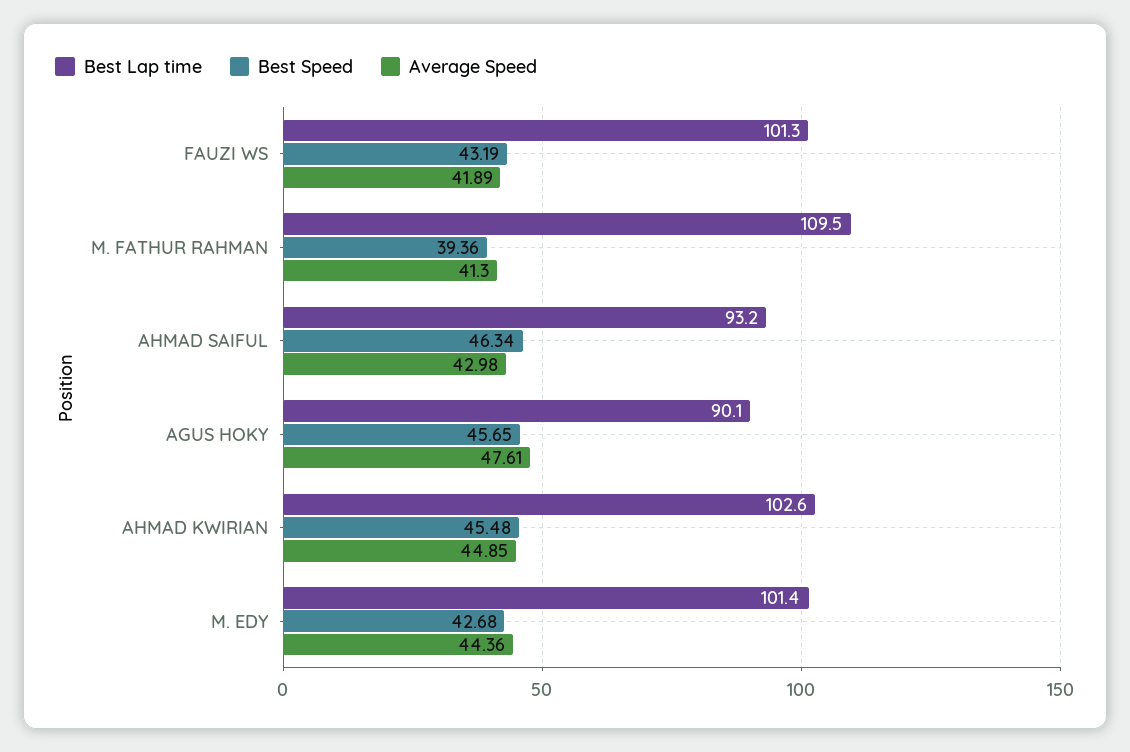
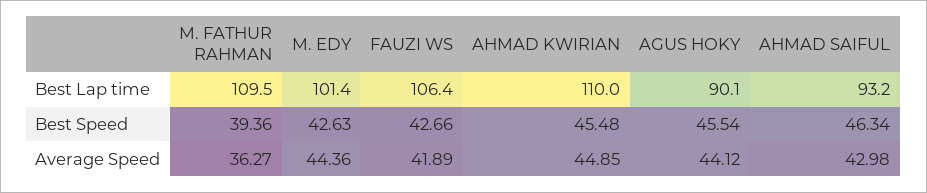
  {
    "Best Lap time": {
-     "FAUZI WS": 101.3,
+     "FAUZI WS": 106.4,
      "M. FATHUR RAHMAN": 109.5,
      "AHMAD SAIFUL": 93.2,
      "AGUS HOKY": 90.1,
-     "AHMAD KWIRIAN": 102.6,
+     "AHMAD KWIRIAN": 110,
      "M. EDY": 101.4
    },
    "Best Speed": {
-     "FAUZI WS": 43.19,
+     "FAUZI WS": 42.66,
      "M. FATHUR RAHMAN": 39.36,
      "AHMAD SAIFUL": 46.34,
-     "AGUS HOKY": 45.65,
+     "AGUS HOKY": 45.54,
      "AHMAD KWIRIAN": 45.48,
-     "M. EDY": 42.68
+     "M. EDY": 42.63
    },
    "Average Speed": {
      "FAUZI WS": 41.89,
-     "M. FATHUR RAHMAN": 41.3,
+     "M. FATHUR RAHMAN": 36.27,
      "AHMAD SAIFUL": 42.98,
-     "AGUS HOKY": 47.61,
+     "AGUS HOKY": 44.12,
      "AHMAD KWIRIAN": 44.85,
      "M. EDY": 44.36
    }
  }

